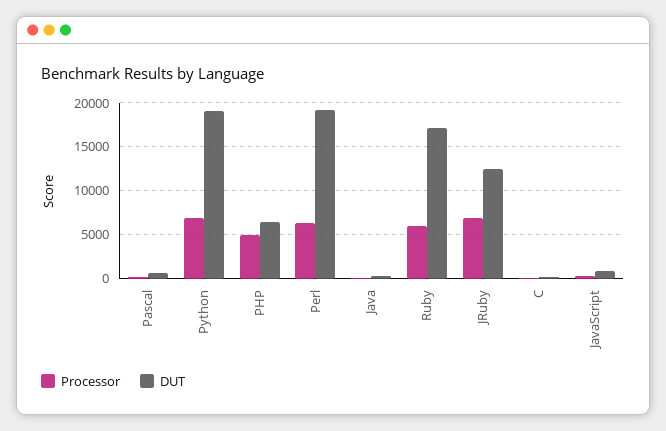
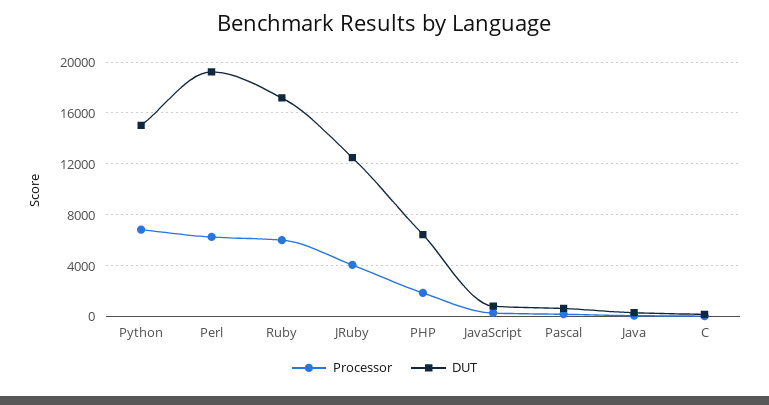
  {
    "Processor": {
      "Pascal": 0,
      "Python": 7000,
-     "PHP": 5000,
+     "PHP": 2000,
      "Perl": 6500,
      "Java": 0,
      "Ruby": 6000,
-     "JRuby": 7000,
+     "JRuby": 4000,
      "C": 0,
      "JavaScript": 500
    },
    "DUT": {
      "Pascal": 500,
-     "Python": 19000,
+     "Python": 15000,
      "PHP": 6500,
      "Perl": 19000,
      "Java": 500,
      "Ruby": 17000,
      "JRuby": 12500,
      "C": 0,
      "JavaScript": 1000
    }
  }

